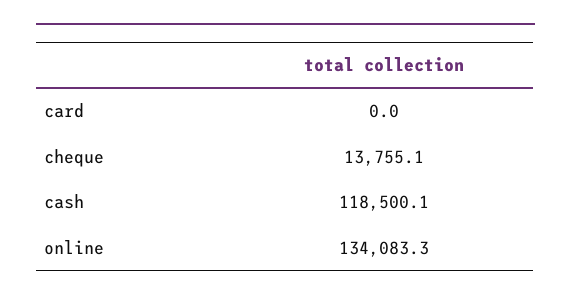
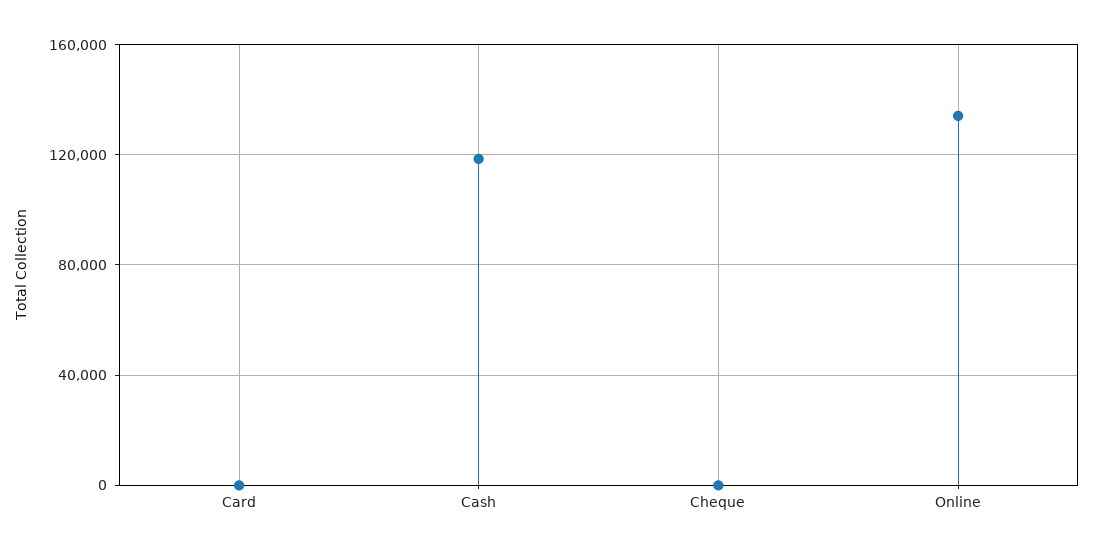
  {
    "card": 0,
-   "cheque": 13755.1,
+   "cheque": 0,
    "cash": 118500.1,
    "online": 134083.3
  }

